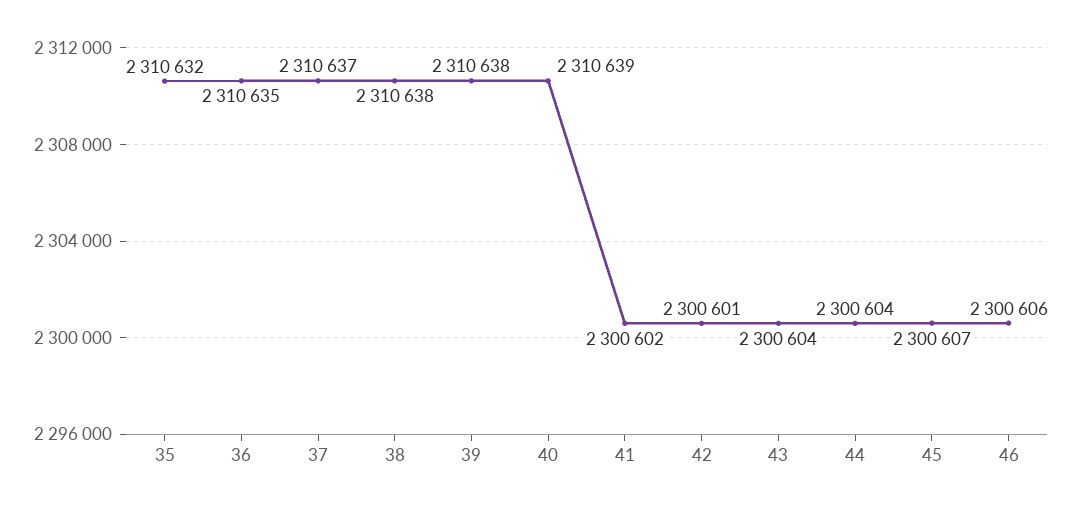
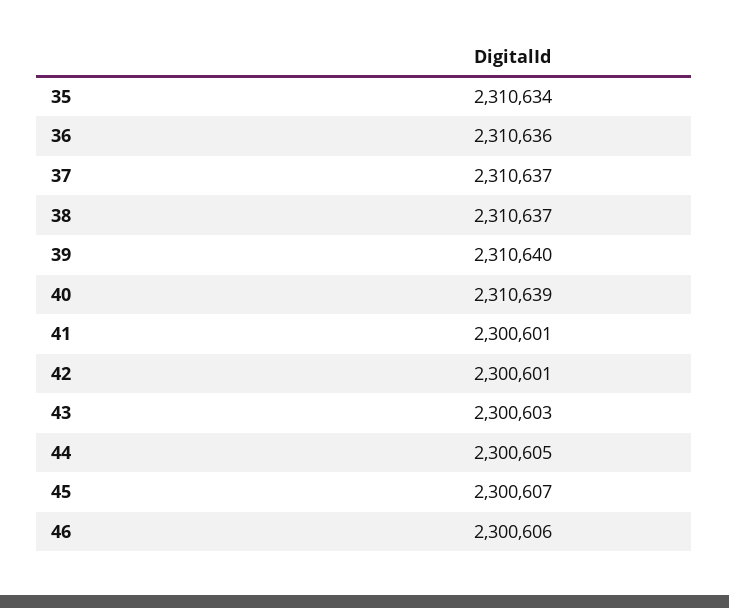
  {
-   "35": 2310632,
+   "35": 2310634,
-   "36": 2310635,
+   "36": 2310636,
    "37": 2310637,
-   "38": 2310638,
+   "38": 2310637,
-   "39": 2310638,
+   "39": 2310640,
    "40": 2310639,
-   "41": 2300602,
+   "41": 2300601,
    "42": 2300601,
-   "43": 2300604,
+   "43": 2300603,
-   "44": 2300604,
+   "44": 2300605,
    "45": 2300607,
    "46": 2300606
  }

